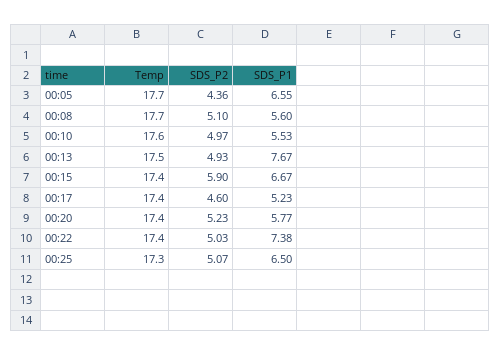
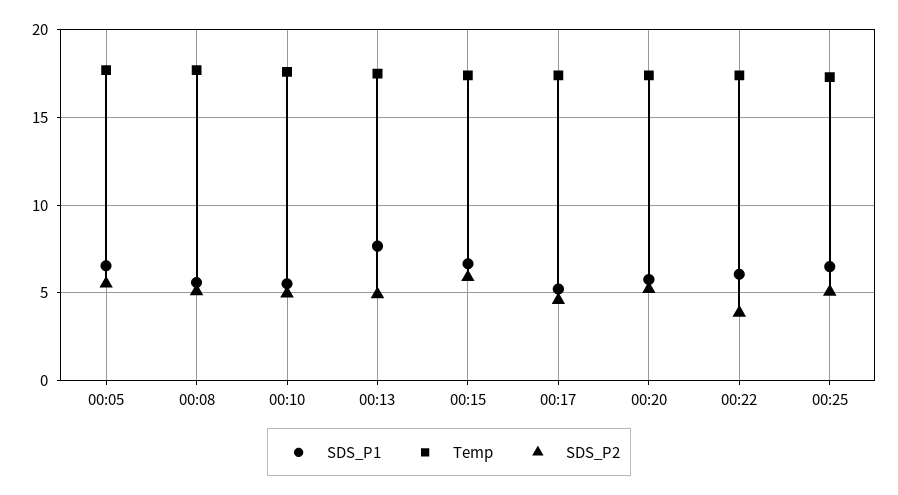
  {
    "Temp": {
      "00:05": 17.7,
      "00:08": 17.7,
      "00:10": 17.6,
      "00:13": 17.5,
      "00:15": 17.4,
      "00:17": 17.4,
      "00:20": 17.4,
      "00:22": 17.4,
      "00:25": 17.3
    },
    "SDS_P2": {
-     "00:05": 4.36,
+     "00:05": 5.5,
      "00:08": 5.1,
      "00:10": 4.97,
      "00:13": 4.93,
      "00:15": 5.9,
      "00:17": 4.6,
      "00:20": 5.23,
-     "00:22": 5.03,
+     "00:22": 4,
      "00:25": 5.07
    },
    "SDS_P1": {
      "00:05": 6.55,
      "00:08": 5.6,
      "00:10": 5.53,
      "00:13": 7.67,
      "00:15": 6.67,
      "00:17": 5.23,
      "00:20": 5.77,
-     "00:22": 7.38,
+     "00:22": 6,
      "00:25": 6.5
    }
  }

